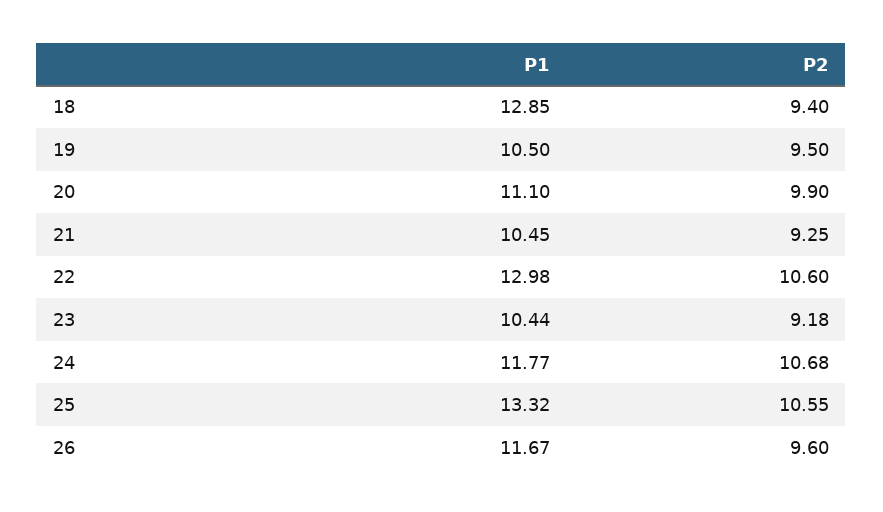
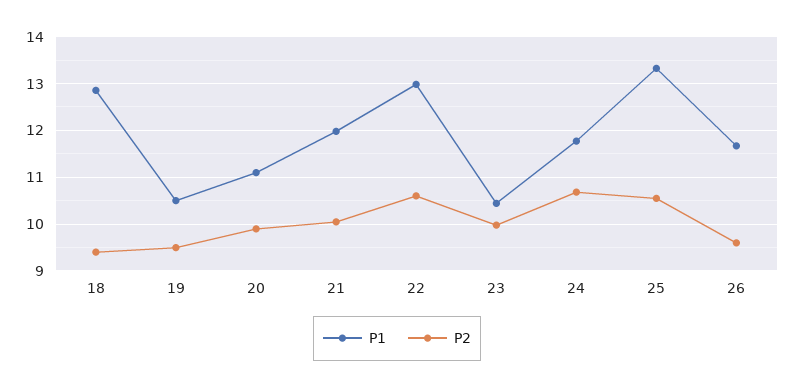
  {
    "P1": {
      "18": 12.85,
      "19": 10.5,
      "20": 11.1,
-     "21": 10.45,
+     "21": 12,
      "22": 12.98,
      "23": 10.44,
      "24": 11.77,
      "25": 13.32,
      "26": 11.67
    },
    "P2": {
      "18": 9.4,
      "19": 9.5,
      "20": 9.9,
-     "21": 9.25,
+     "21": 10,
      "22": 10.6,
-     "23": 9.18,
+     "23": 10,
      "24": 10.68,
      "25": 10.55,
      "26": 9.6
    }
  }

